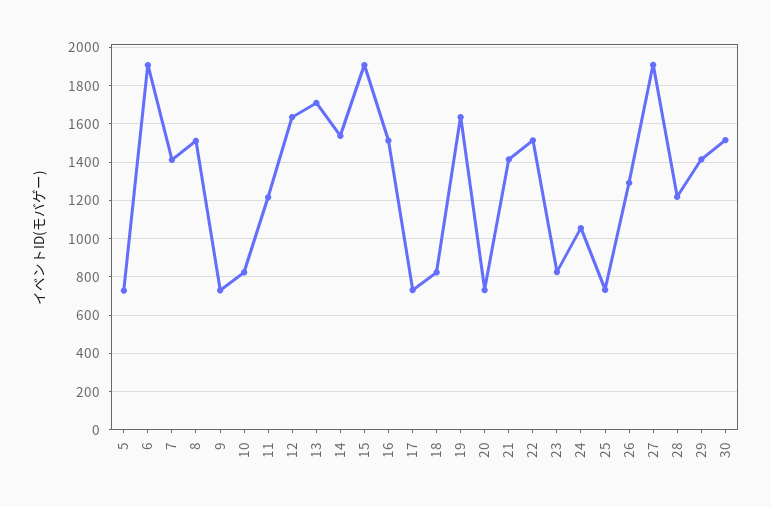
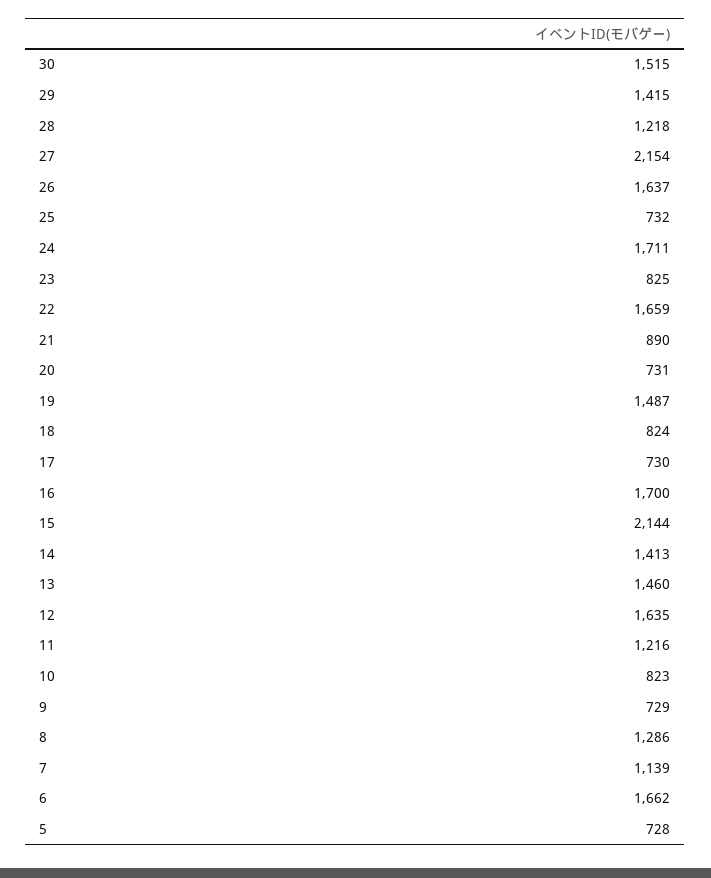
  {
    "5": 728,
-   "6": 1900,
+   "6": 1662,
-   "7": 1400,
+   "7": 1139,
-   "8": 1500,
+   "8": 1286,
    "9": 729,
    "10": 823,
    "11": 1216,
    "12": 1635,
-   "13": 1700,
+   "13": 1460,
-   "14": 1550,
+   "14": 1413,
-   "15": 1900,
+   "15": 2144,
-   "16": 1500,
+   "16": 1700,
    "17": 730,
    "18": 824,
-   "19": 1650,
+   "19": 1487,
    "20": 731,
-   "21": 1400,
+   "21": 890,
-   "22": 1500,
+   "22": 1659,
    "23": 825,
-   "24": 1050,
+   "24": 1711,
    "25": 732,
-   "26": 1300,
+   "26": 1637,
-   "27": 1900,
+   "27": 2154,
    "28": 1218,
    "29": 1415,
    "30": 1515
  }

